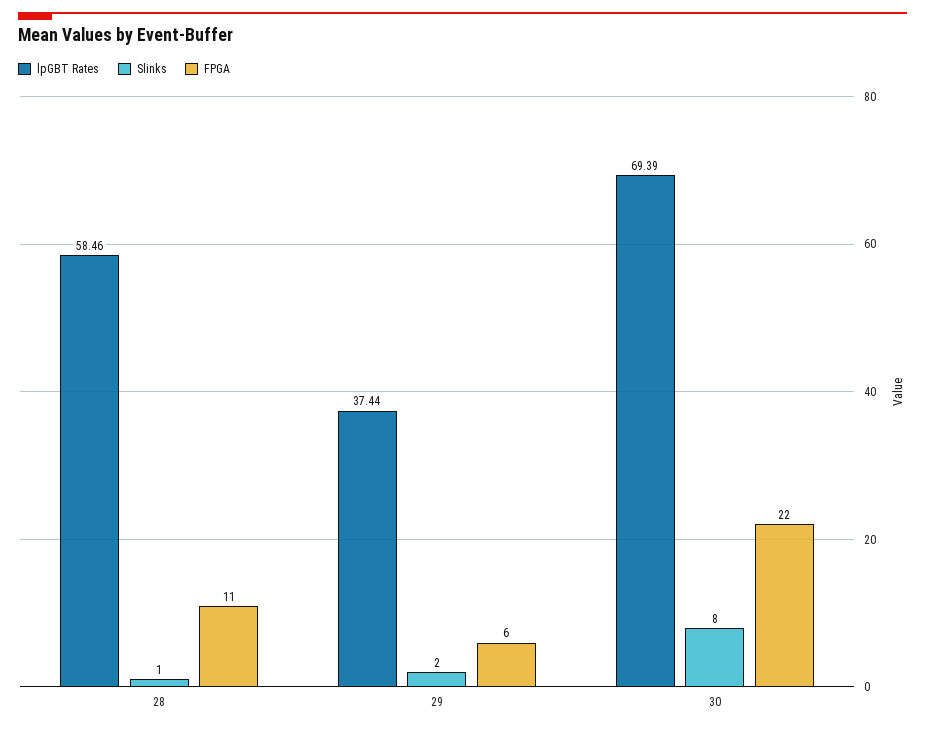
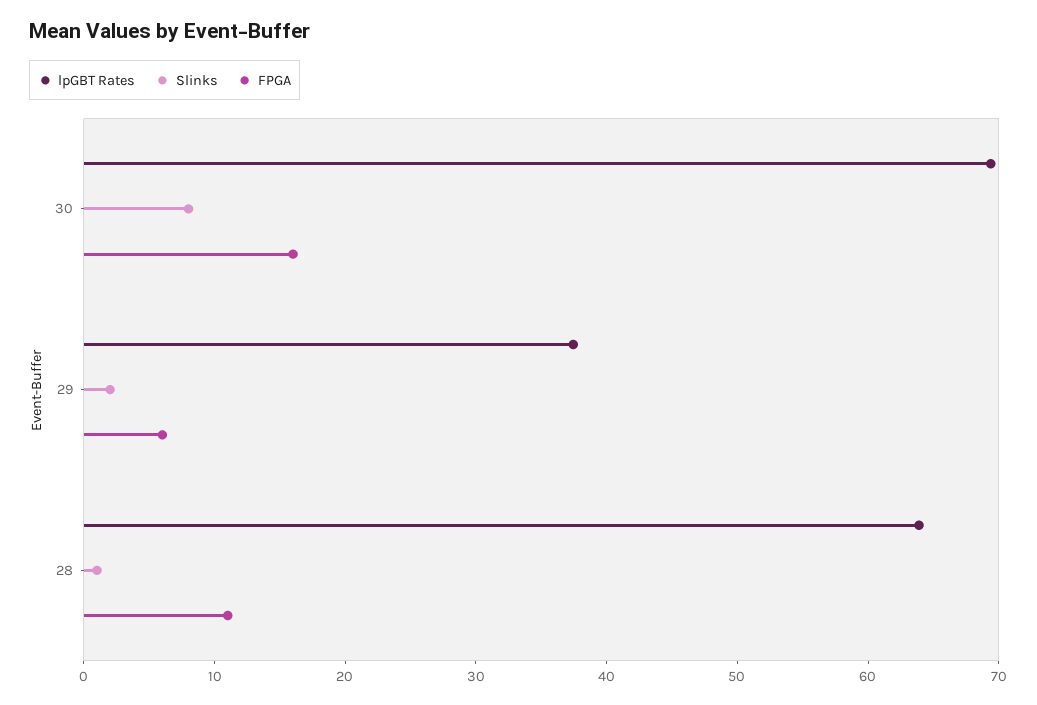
  {
    "lpGBT Rates": {
-     "28": 58.46,
+     "28": 64,
      "29": 37.44,
      "30": 69.39
    },
    "Slinks": {
      "28": 1,
      "29": 2,
      "30": 8
    },
    "FPGA": {
      "28": 11,
      "29": 6,
-     "30": 22
+     "30": 16
    }
  }

